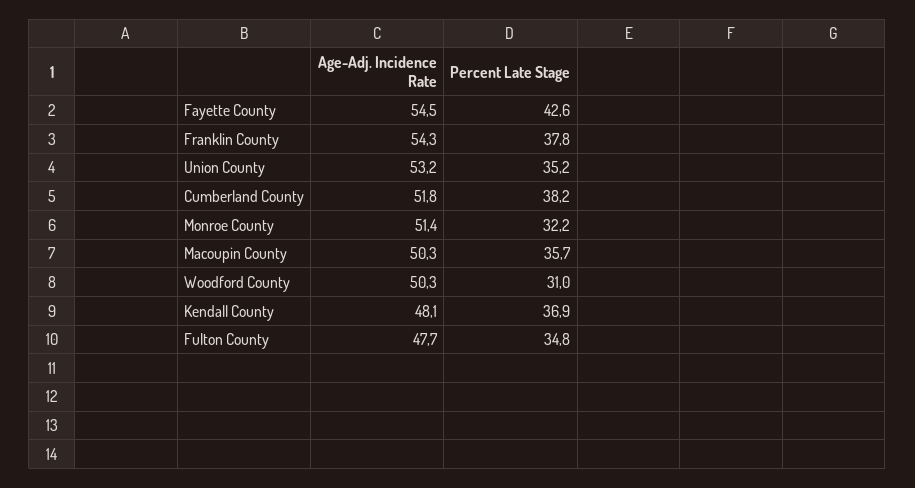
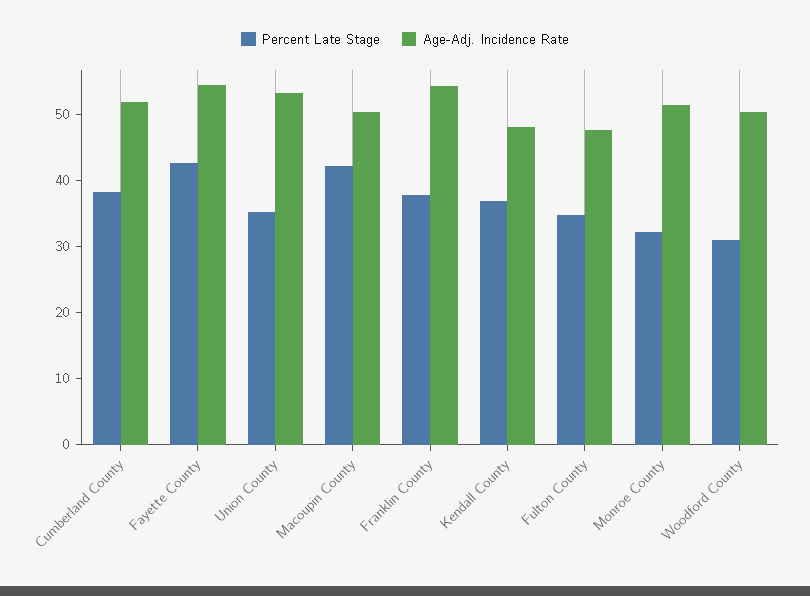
  {
    "Age-Adj. Incidence Rate": {
      "Fayette County": 54.5,
      "Franklin County": 54.3,
      "Union County": 53.2,
      "Cumberland County": 51.8,
      "Monroe County": 51.4,
      "Macoupin County": 50.3,
      "Woodford County": 50.3,
      "Kendall County": 48.1,
      "Fulton County": 47.7
    },
    "Percent Late Stage": {
      "Fayette County": 42.6,
      "Franklin County": 37.8,
      "Union County": 35.2,
      "Cumberland County": 38.2,
      "Monroe County": 32.2,
-     "Macoupin County": 35.7,
+     "Macoupin County": 42,
      "Woodford County": 31,
      "Kendall County": 36.9,
      "Fulton County": 34.8
    }
  }

